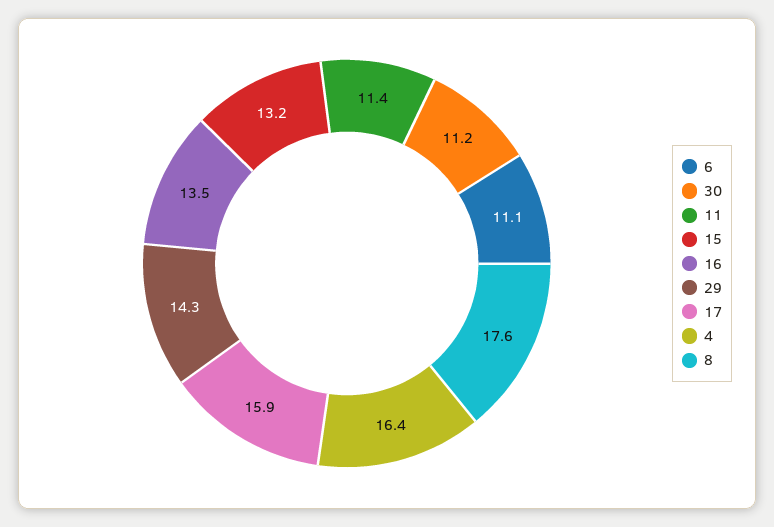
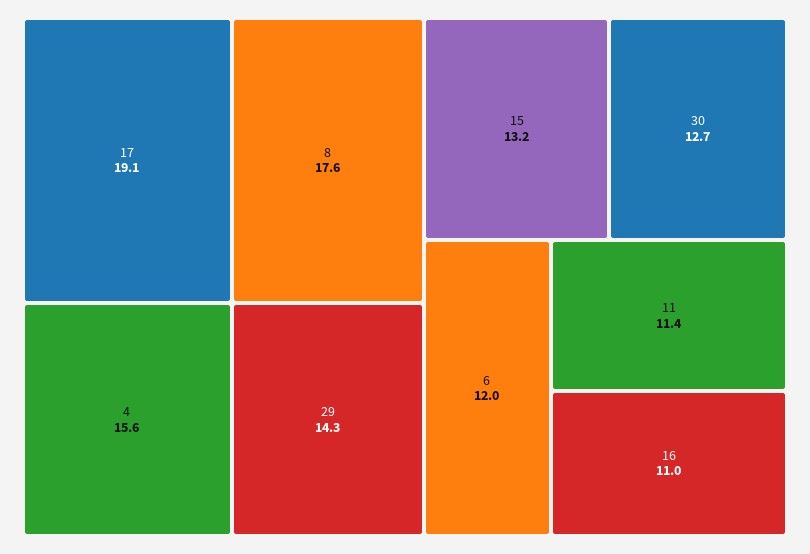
  {
-   "6": 11.1,
+   "6": 12,
-   "30": 11.2,
+   "30": 12.7,
    "11": 11.4,
    "15": 13.2,
-   "16": 13.5,
+   "16": 11,
    "29": 14.3,
-   "17": 15.9,
+   "17": 19.1,
-   "4": 16.4,
+   "4": 15.6,
    "8": 17.6
  }

